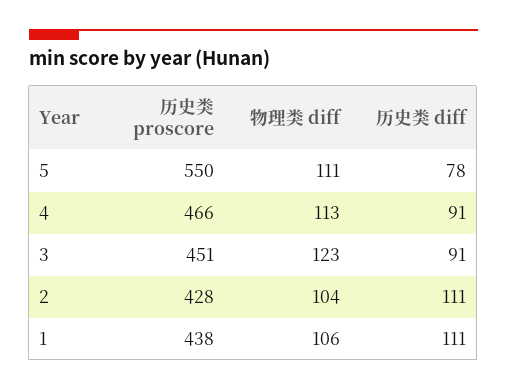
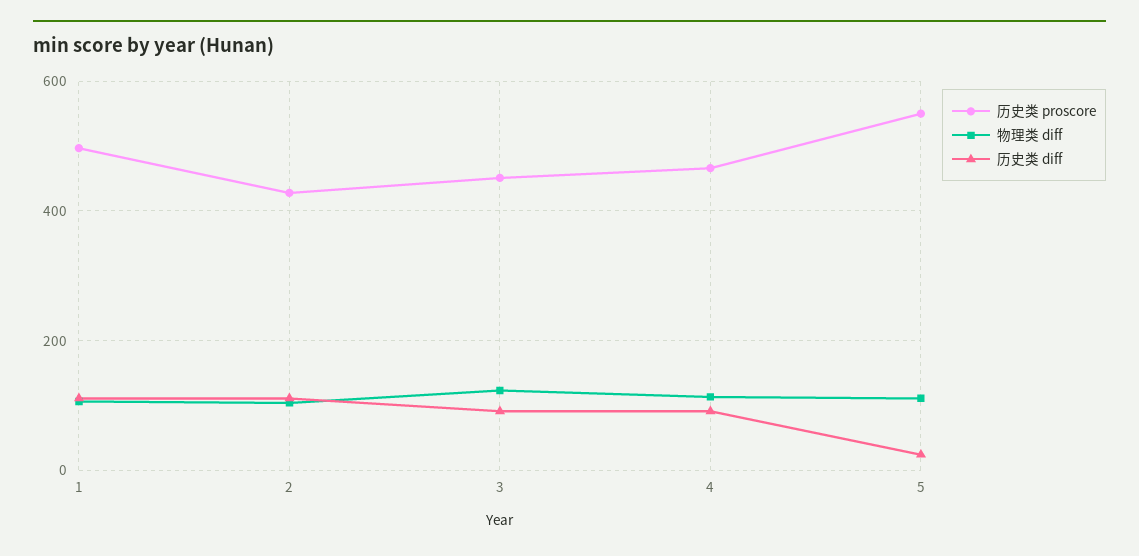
  {
    "历史类 proscore": {
      "5": 550,
      "4": 466,
      "3": 451,
      "2": 428,
-     "1": 438
+     "1": 500
    },
    "物理类 diff": {
      "5": 111,
      "4": 113,
      "3": 123,
      "2": 104,
      "1": 106
    },
    "历史类 diff": {
-     "5": 78,
+     "5": 20,
      "4": 91,
      "3": 91,
      "2": 111,
      "1": 111
    }
  }

